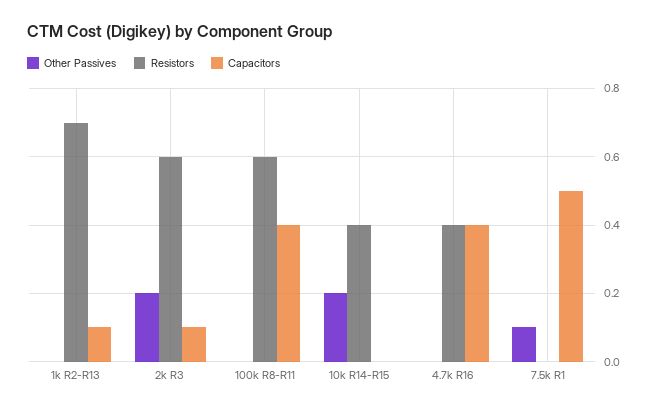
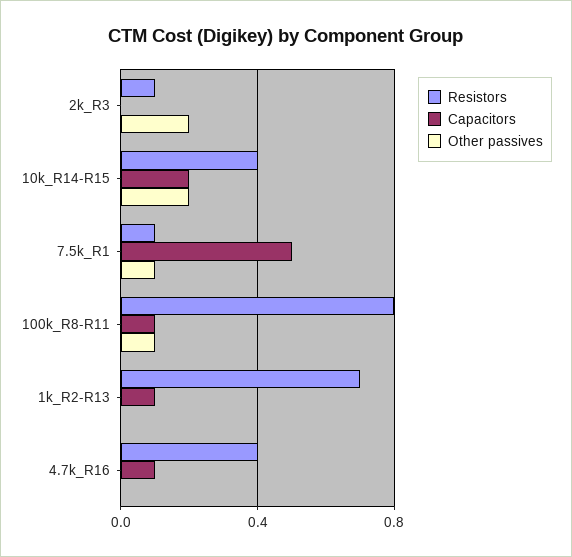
  {
    "Other Passives": {
      "1k R2-R13": 0,
      "2k R3": 0.2,
-     "100k R8-R11": 0,
+     "100k R8-R11": 0.1,
      "10k R14-R15": 0.2,
      "4.7k R16": 0,
      "7.5k R1": 0.1
    },
    "Resistors": {
      "1k R2-R13": 0.7,
-     "2k R3": 0.6,
+     "2k R3": 0.1,
-     "100k R8-R11": 0.6,
+     "100k R8-R11": 0.8,
      "10k R14-R15": 0.4,
      "4.7k R16": 0.4,
-     "7.5k R1": 0
+     "7.5k R1": 0.1
    },
    "Capacitors": {
      "1k R2-R13": 0.1,
-     "2k R3": 0.1,
+     "2k R3": 0,
-     "100k R8-R11": 0.4,
+     "100k R8-R11": 0.1,
-     "10k R14-R15": 0,
+     "10k R14-R15": 0.2,
-     "4.7k R16": 0.4,
+     "4.7k R16": 0.1,
      "7.5k R1": 0.5
    }
  }

